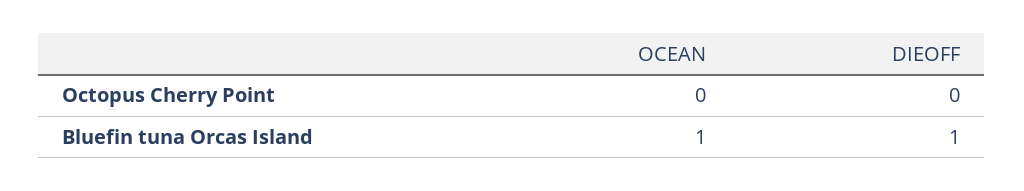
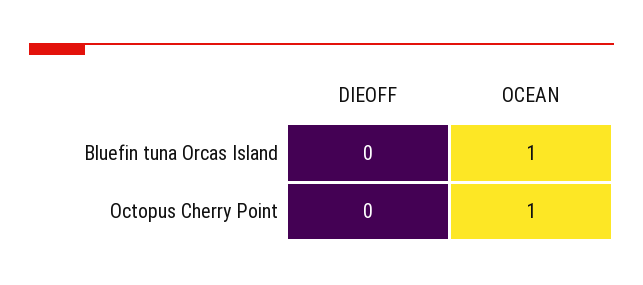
  {
    "OCEAN": {
-     "Octopus Cherry Point": 0,
+     "Octopus Cherry Point": 1,
      "Bluefin tuna Orcas Island": 1
    },
    "DIEOFF": {
      "Octopus Cherry Point": 0,
-     "Bluefin tuna Orcas Island": 1
+     "Bluefin tuna Orcas Island": 0
    }
  }

